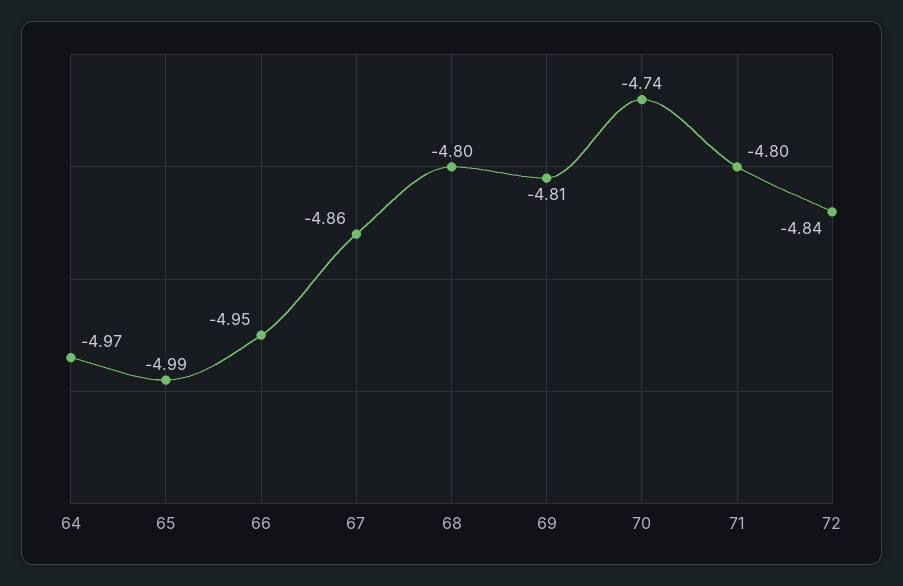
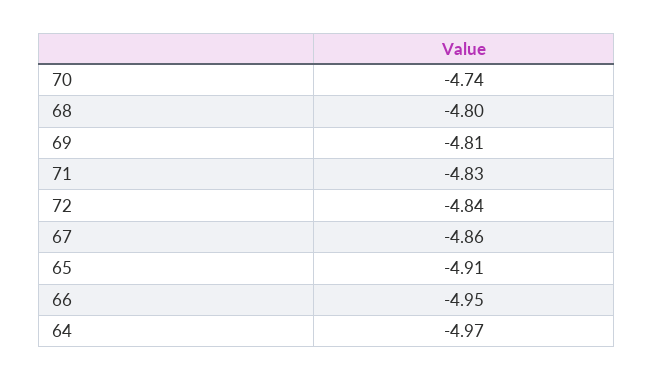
  {
    "64": -4.97,
-   "65": -4.99,
+   "65": -4.91,
    "66": -4.95,
    "67": -4.86,
    "68": -4.8,
    "69": -4.81,
    "70": -4.74,
-   "71": -4.8,
+   "71": -4.83,
    "72": -4.84
  }

